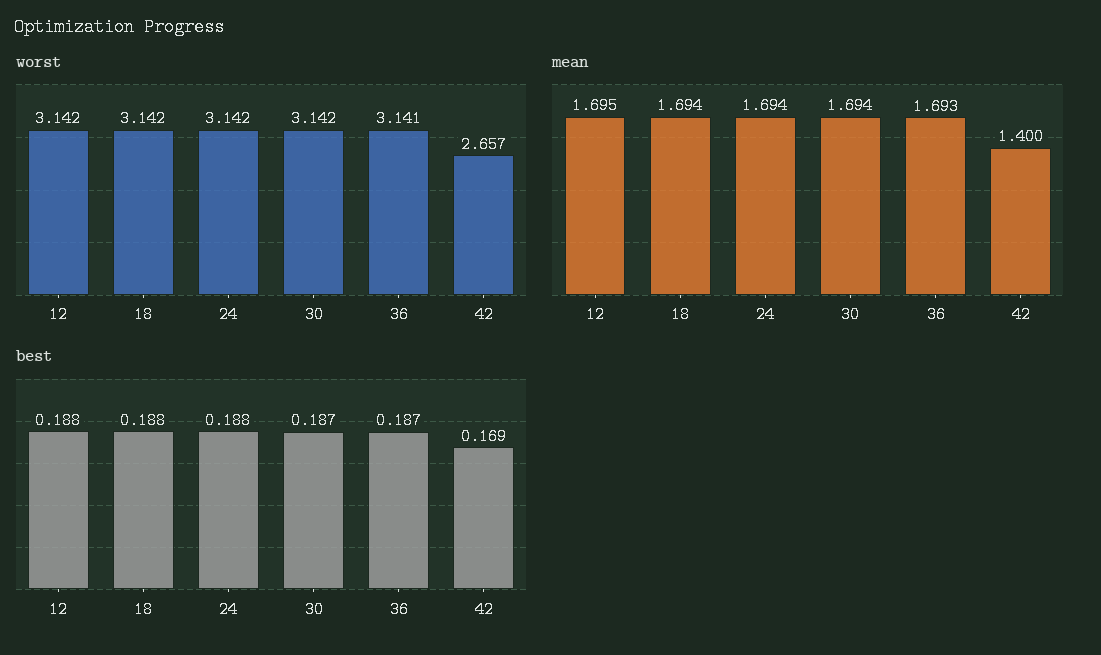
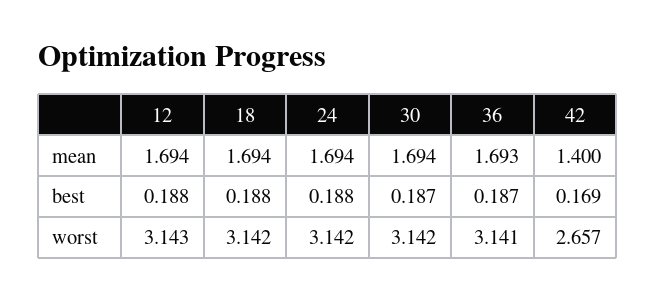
  {
    "worst": {
-     "12": 3.142,
+     "12": 3.143,
      "18": 3.142,
      "24": 3.142,
      "30": 3.142,
      "36": 3.141,
      "42": 2.657
    },
    "mean": {
-     "12": 1.695,
+     "12": 1.694,
      "18": 1.694,
      "24": 1.694,
      "30": 1.694,
      "36": 1.693,
      "42": 1.4
    },
    "best": {
      "12": 0.188,
      "18": 0.188,
      "24": 0.188,
      "30": 0.187,
      "36": 0.187,
      "42": 0.169
    }
  }

